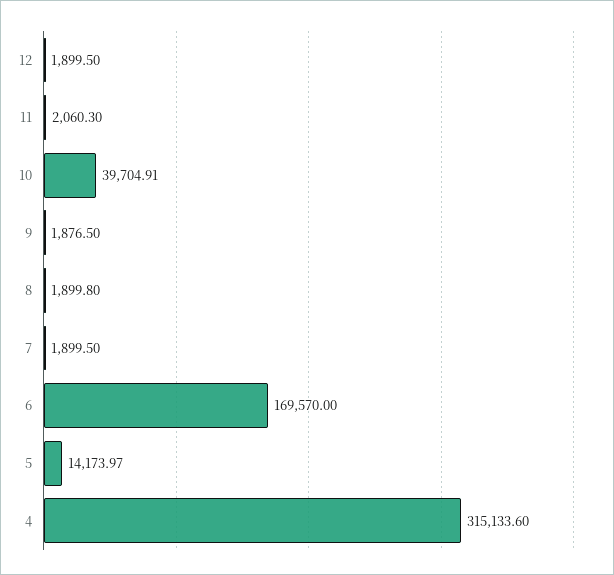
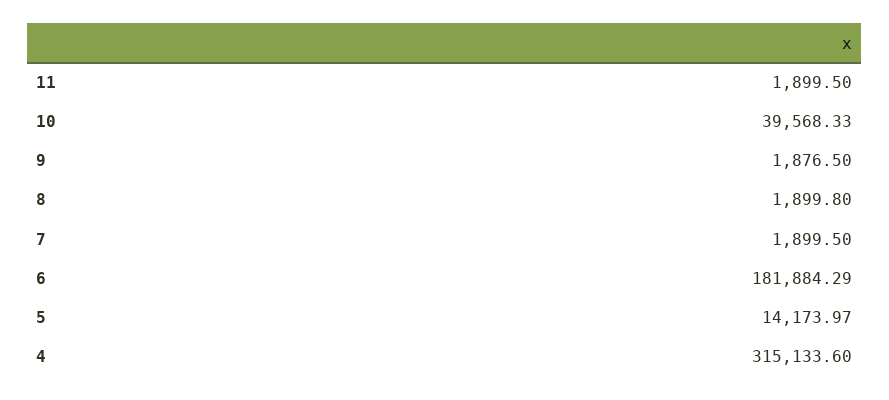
  {
-   "12": 1899.5,
-   "11": 2060.3,
+   "11": 1899.5,
-   "10": 39704.91,
+   "10": 39568.33,
    "9": 1876.5,
    "8": 1899.8,
    "7": 1899.5,
-   "6": 169570,
+   "6": 181884.29,
    "5": 14173.97,
    "4": 315133.6
  }

